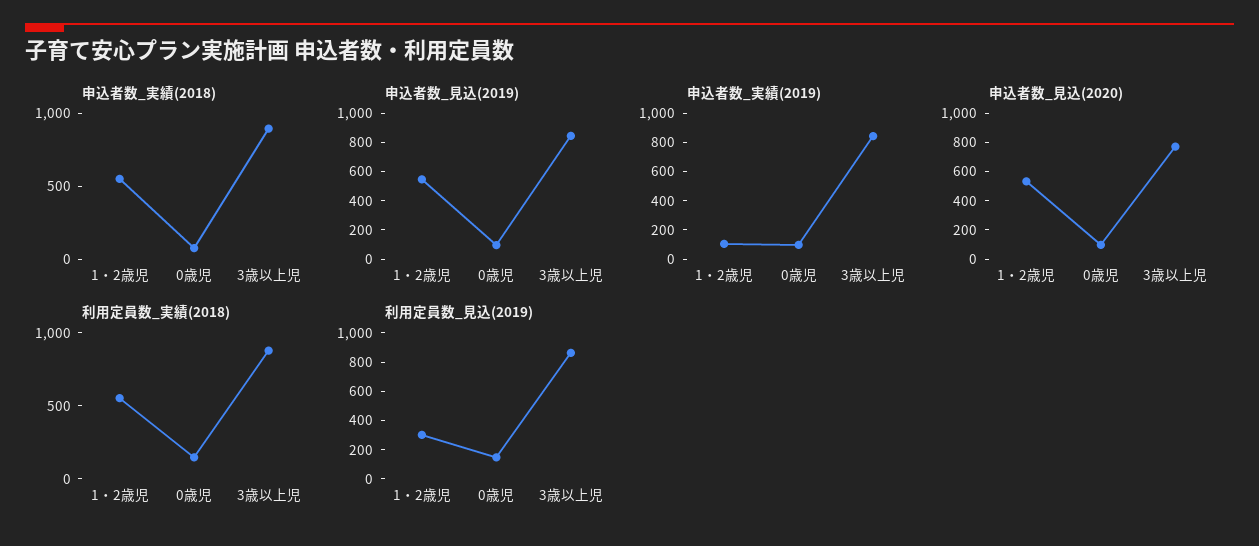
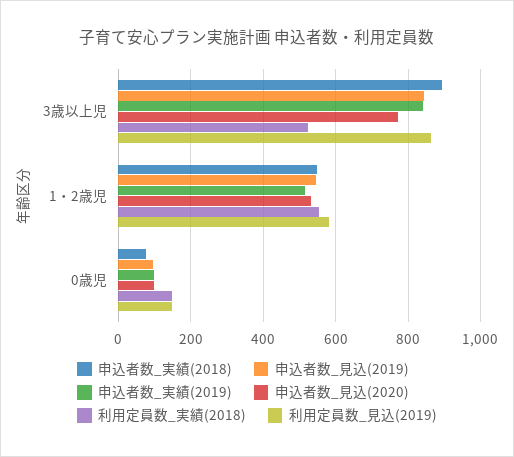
  {
    "申込者数_実績(2018)": {
      "1・2歳児": 540,
      "0歳児": 80,
      "3歳以上児": 900
    },
    "申込者数_見込(2019)": {
      "1・2歳児": 540,
      "0歳児": 100,
      "3歳以上児": 840
    },
    "申込者数_実績(2019)": {
-     "1・2歳児": 100,
+     "1・2歳児": 520,
      "0歳児": 100,
      "3歳以上児": 840
    },
    "申込者数_見込(2020)": {
      "1・2歳児": 540,
      "0歳児": 100,
      "3歳以上児": 780
    },
    "利用定員数_実績(2018)": {
      "1・2歳児": 560,
      "0歳児": 140,
-     "3歳以上児": 900
+     "3歳以上児": 520
    },
    "利用定員数_見込(2019)": {
-     "1・2歳児": 300,
+     "1・2歳児": 580,
      "0歳児": 140,
      "3歳以上児": 860
    }
  }

